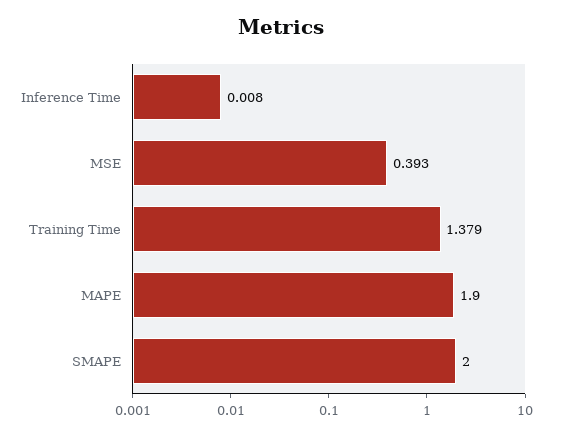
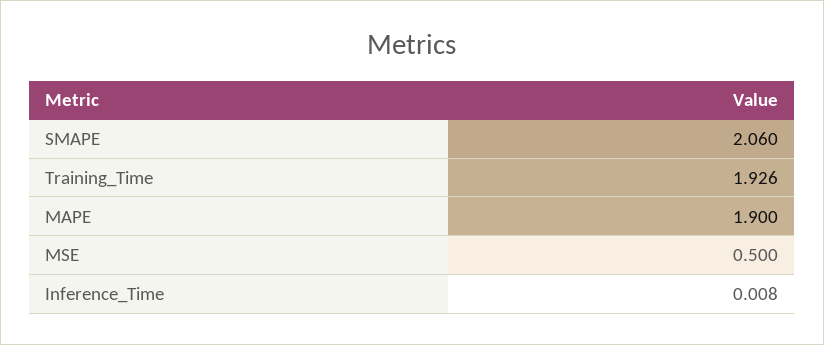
  {
    "Inference Time": 0.008,
-   "MSE": 0.393,
+   "MSE": 0.5,
-   "Training Time": 1.379,
+   "Training Time": 1.926,
    "MAPE": 1.9,
-   "SMAPE": 2
+   "SMAPE": 2.06
  }

